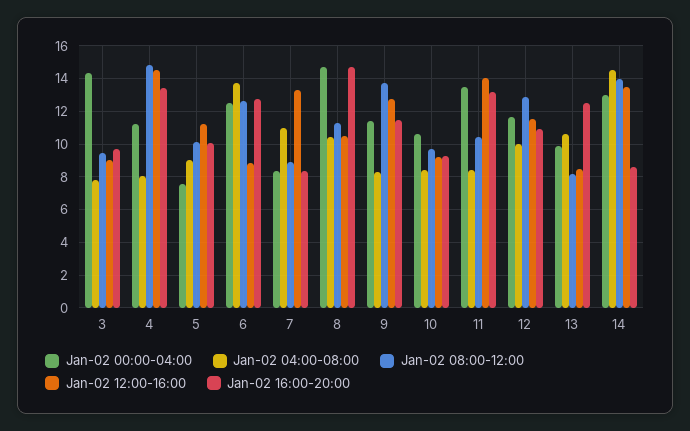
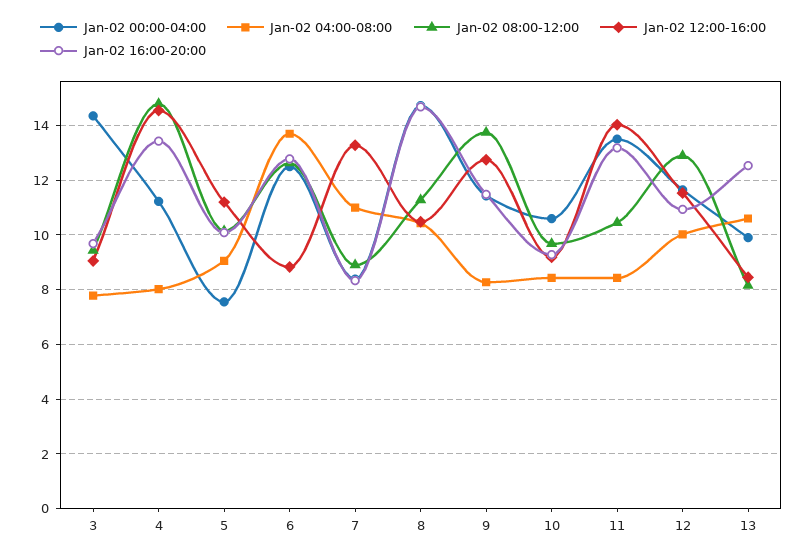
  {
    "Jan-02 00:00-04:00": {
      "3": 14.25,
      "4": 11.25,
      "5": 7.5,
      "6": 12.5,
      "7": 8.5,
      "8": 14.75,
      "9": 11.5,
      "10": 10.5,
      "11": 13.5,
      "12": 11.75,
-     "13": 10,
+     "13": 10
-     "14": 13
    },
    "Jan-02 04:00-08:00": {
      "3": 7.75,
      "4": 8,
      "5": 9,
      "6": 13.75,
      "7": 11,
      "8": 10.5,
      "9": 8.25,
      "10": 8.5,
      "11": 8.5,
      "12": 10,
-     "13": 10.5,
+     "13": 10.5
-     "14": 14.5
    },
    "Jan-02 08:00-12:00": {
      "3": 9.5,
      "4": 14.75,
      "5": 10.25,
      "6": 12.75,
      "7": 9,
      "8": 11.25,
      "9": 13.75,
      "10": 9.75,
      "11": 10.5,
      "12": 13,
-     "13": 8.25,
+     "13": 8.25
-     "14": 14
    },
    "Jan-02 12:00-16:00": {
      "3": 9,
      "4": 14.5,
      "5": 11.25,
      "6": 8.75,
      "7": 13.25,
      "8": 10.5,
      "9": 12.75,
      "10": 9.25,
      "11": 14,
      "12": 11.5,
-     "13": 8.5,
+     "13": 8.5
-     "14": 13.5
    },
    "Jan-02 16:00-20:00": {
      "3": 9.75,
      "4": 13.5,
      "5": 10,
      "6": 12.75,
      "7": 8.25,
      "8": 14.75,
      "9": 11.5,
      "10": 9.25,
      "11": 13.25,
      "12": 11,
-     "13": 12.5,
+     "13": 12.5
-     "14": 8.5
    }
  }

